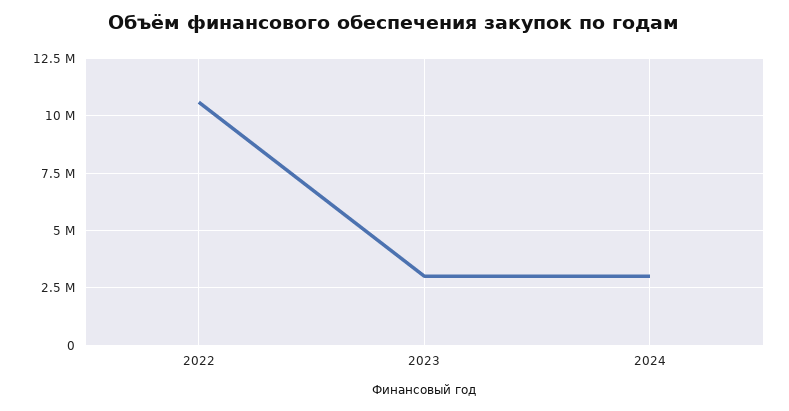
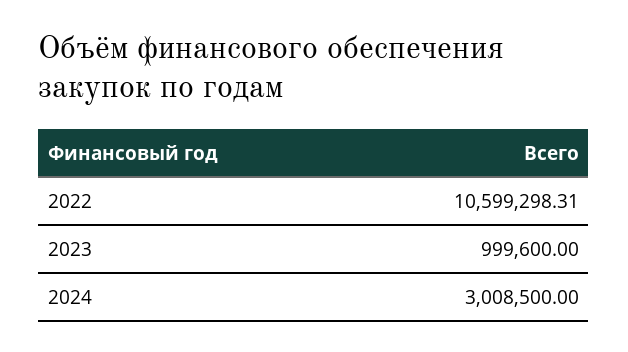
  {
    "2022": 10599298.31,
-   "2023": 3000000,
+   "2023": 999600,
    "2024": 3008500
  }

